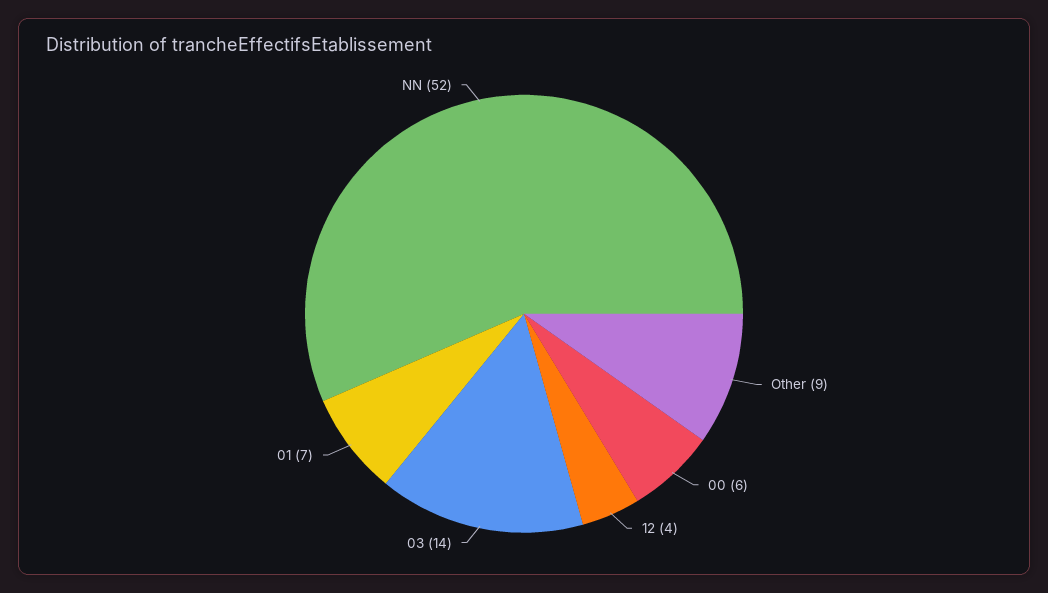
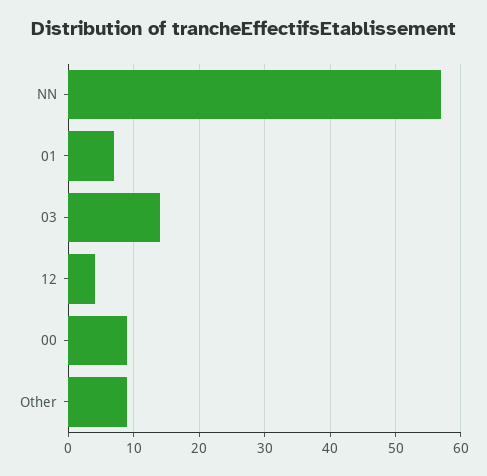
  {
    "Other": 9,
-   "00": 6,
+   "00": 9,
    "12": 4,
    "03": 14,
    "01": 7,
-   "NN": 52
+   "NN": 57
  }

